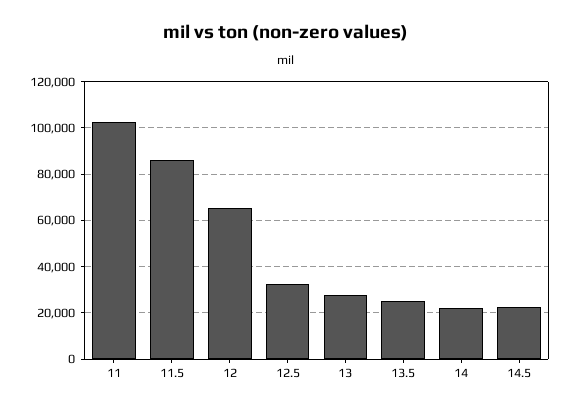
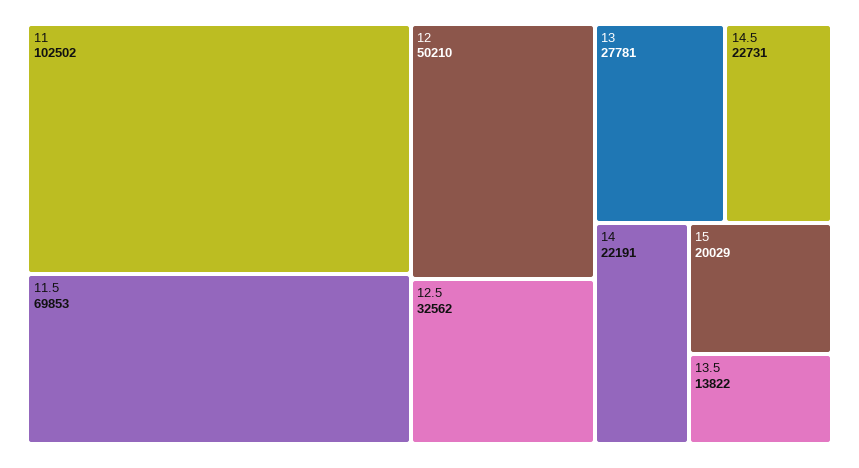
  {
    "11": 102502,
-   "11.5": 85000,
+   "11.5": 69853,
-   "12": 65000,
+   "12": 50210,
    "12.5": 32562,
    "13": 27781,
-   "13.5": 25000,
+   "13.5": 13822,
    "14": 22191,
-   "14.5": 22731
+   "14.5": 22731,
+   "15": 20029
  }

